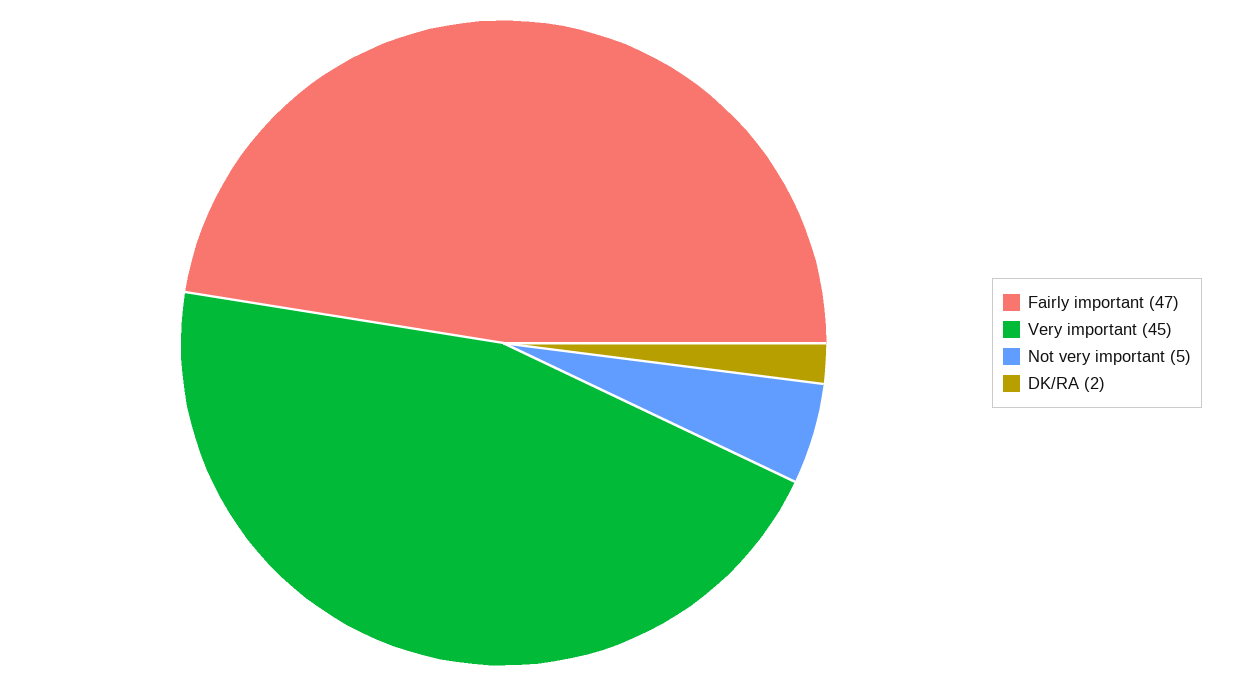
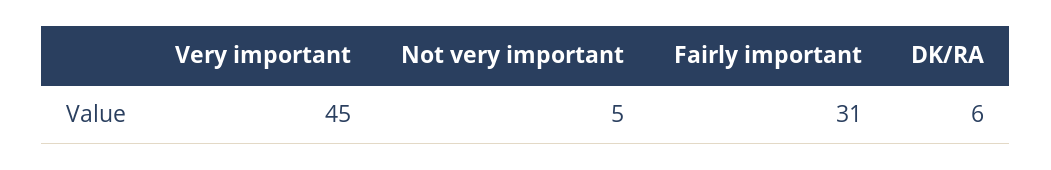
  {
-   "Fairly important": 47,
+   "Fairly important": 31,
    "Very important": 45,
    "Not very important": 5,
-   "DK/RA": 2
+   "DK/RA": 6
  }

